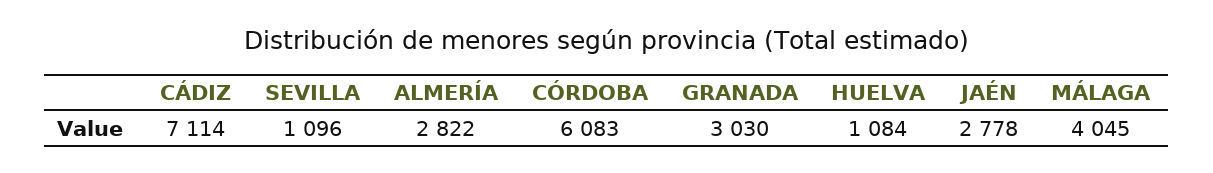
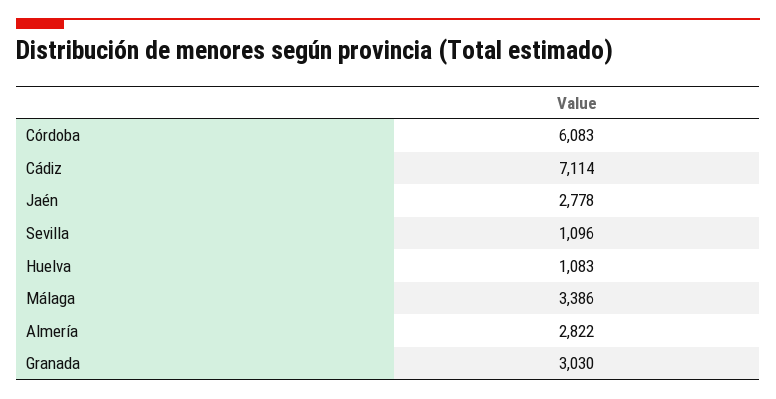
  {
    "CÁDIZ": 7114,
    "SEVILLA": 1096,
    "ALMERÍA": 2822,
    "CÓRDOBA": 6083,
    "GRANADA": 3030,
-   "HUELVA": 1084,
+   "HUELVA": 1083,
    "JAÉN": 2778,
-   "MÁLAGA": 4045
+   "MÁLAGA": 3386
  }

